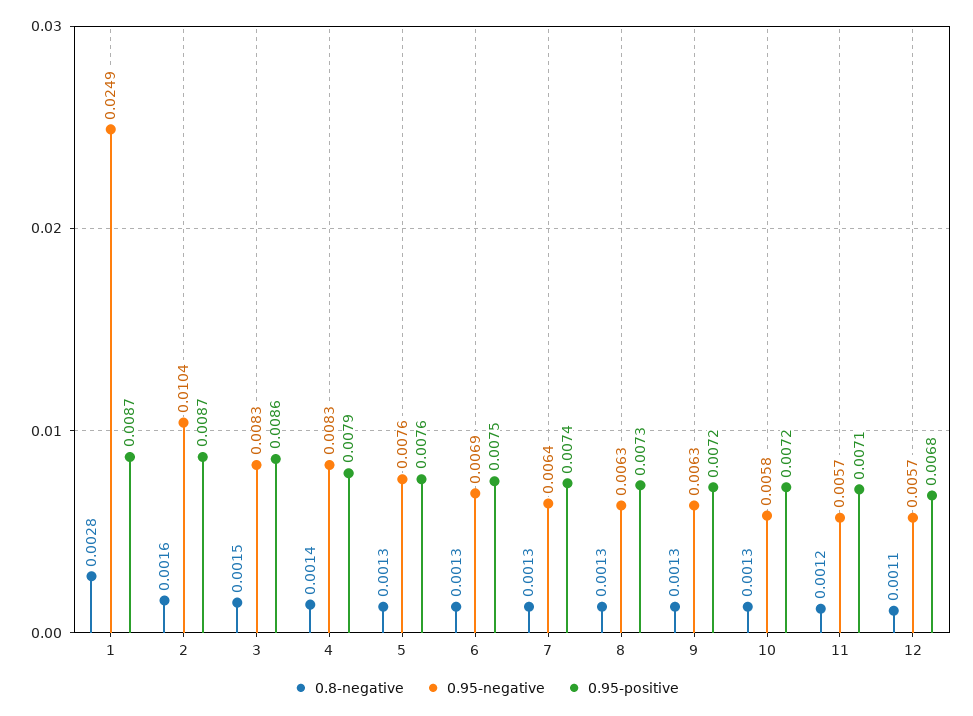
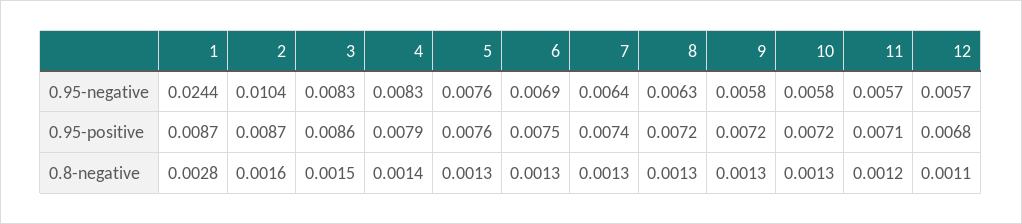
  {
    "0.8-negative": {
      "1": 0.0028,
      "2": 0.0016,
      "3": 0.0015,
      "4": 0.0014,
      "5": 0.0013,
      "6": 0.0013,
      "7": 0.0013,
      "8": 0.0013,
      "9": 0.0013,
      "10": 0.0013,
      "11": 0.0012,
      "12": 0.0011
    },
    "0.95-negative": {
-     "1": 0.0249,
+     "1": 0.0244,
      "2": 0.0104,
      "3": 0.0083,
      "4": 0.0083,
      "5": 0.0076,
      "6": 0.0069,
      "7": 0.0064,
      "8": 0.0063,
-     "9": 0.0063,
+     "9": 0.0058,
      "10": 0.0058,
      "11": 0.0057,
      "12": 0.0057
    },
    "0.95-positive": {
      "1": 0.0087,
      "2": 0.0087,
      "3": 0.0086,
      "4": 0.0079,
      "5": 0.0076,
      "6": 0.0075,
      "7": 0.0074,
-     "8": 0.0073,
+     "8": 0.0072,
      "9": 0.0072,
      "10": 0.0072,
      "11": 0.0071,
      "12": 0.0068
    }
  }

